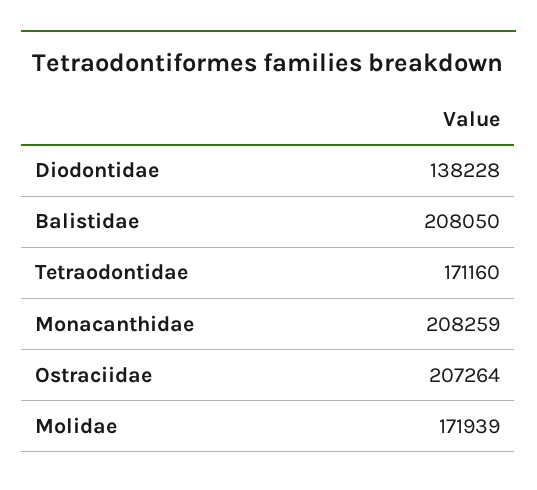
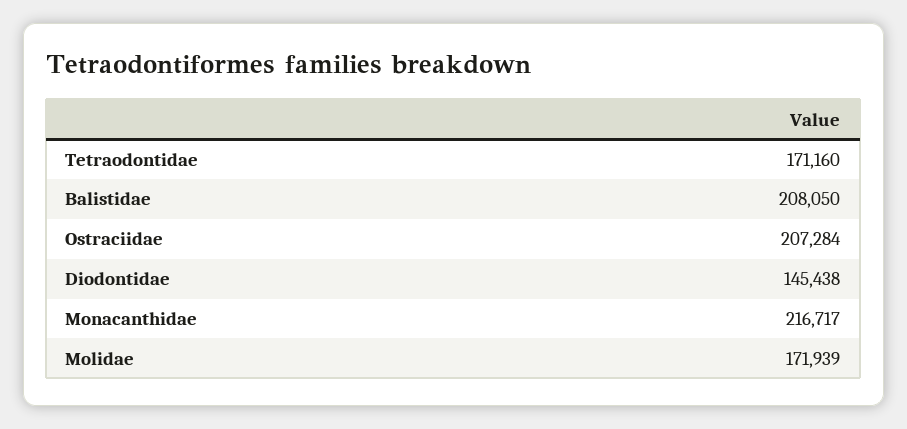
  {
-   "Diodontidae": 138228,
+   "Diodontidae": 145438,
    "Balistidae": 208050,
    "Tetraodontidae": 171160,
-   "Monacanthidae": 208259,
+   "Monacanthidae": 216717,
-   "Ostraciidae": 207264,
+   "Ostraciidae": 207284,
    "Molidae": 171939
  }

